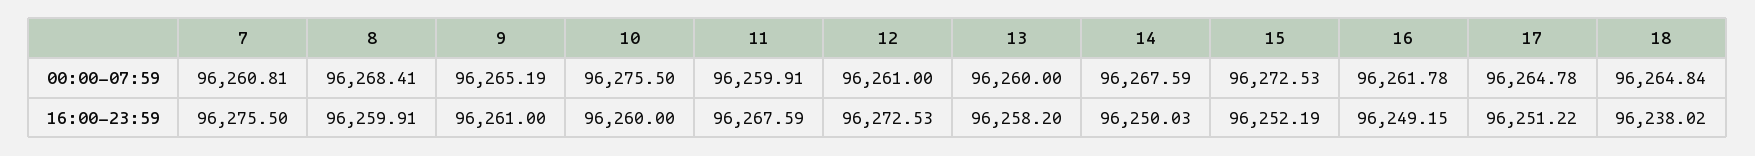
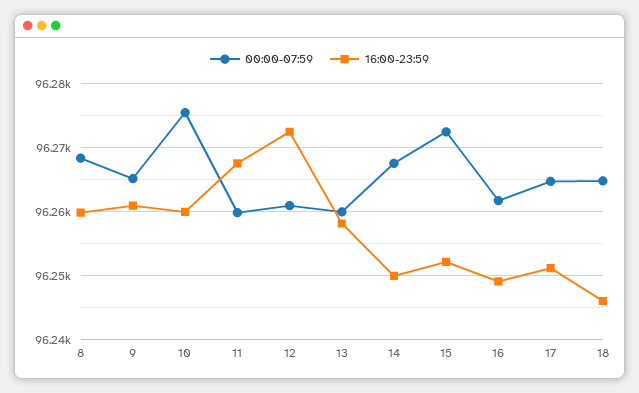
  {
    "00:00-07:59": {
-     "7": 96260.81,
      "8": 96268.41,
      "9": 96265.19,
      "10": 96275.5,
      "11": 96259.91,
      "12": 96261,
      "13": 96260,
      "14": 96267.59,
      "15": 96272.53,
      "16": 96261.78,
      "17": 96264.78,
      "18": 96264.84
    },
    "16:00-23:59": {
-     "7": 96275.5,
      "8": 96259.91,
      "9": 96261,
      "10": 96260,
      "11": 96267.59,
      "12": 96272.53,
      "13": 96258.2,
      "14": 96250.03,
      "15": 96252.19,
      "16": 96249.15,
      "17": 96251.22,
-     "18": 96238.02
+     "18": 96246
    }
  }

